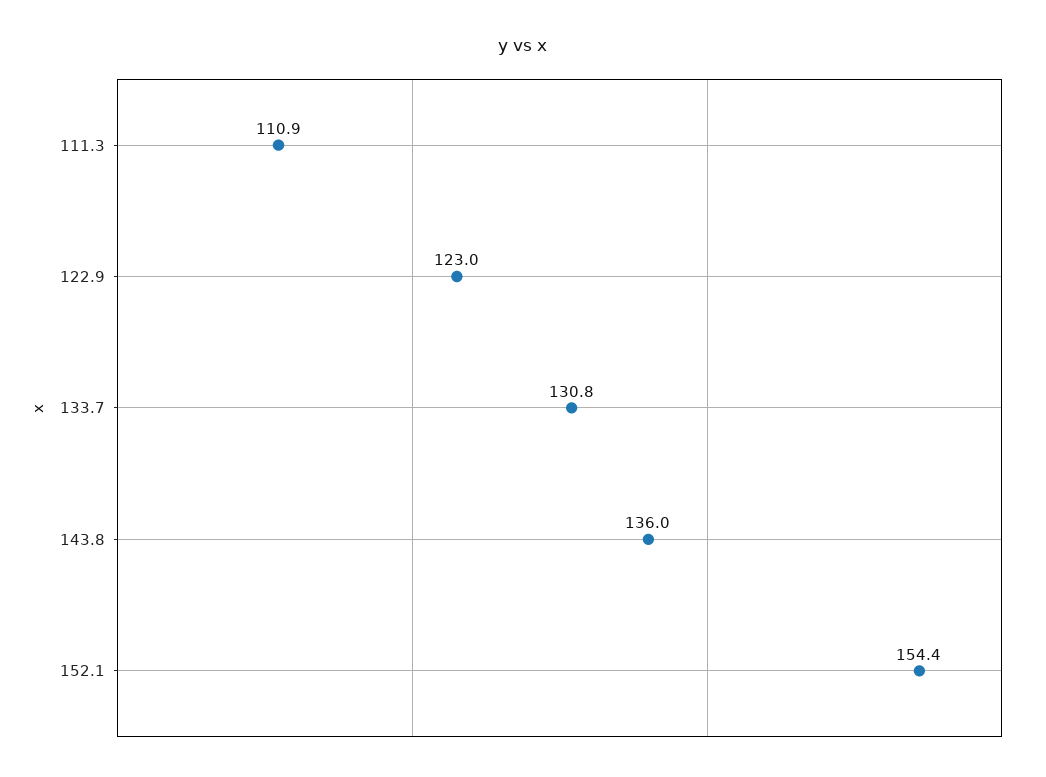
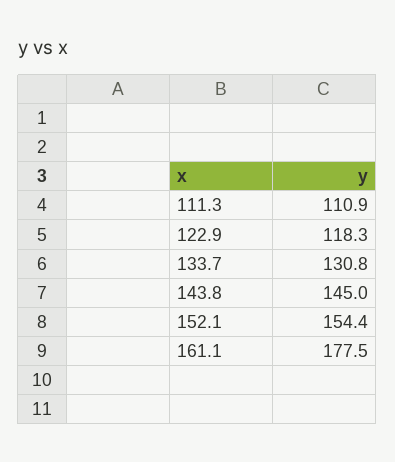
  {
    "111.3": 110.9,
-   "122.9": 123,
+   "122.9": 118.3,
    "133.7": 130.8,
-   "143.8": 136,
+   "143.8": 145,
-   "152.1": 154.4
+   "152.1": 154.4,
+   "161.1": 177.5
  }

